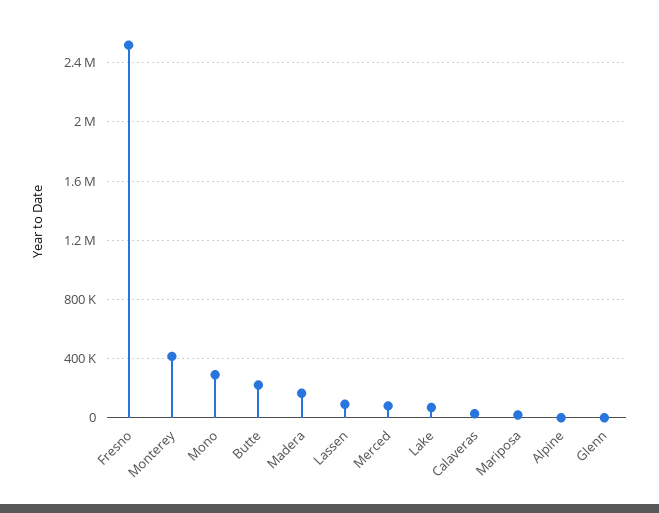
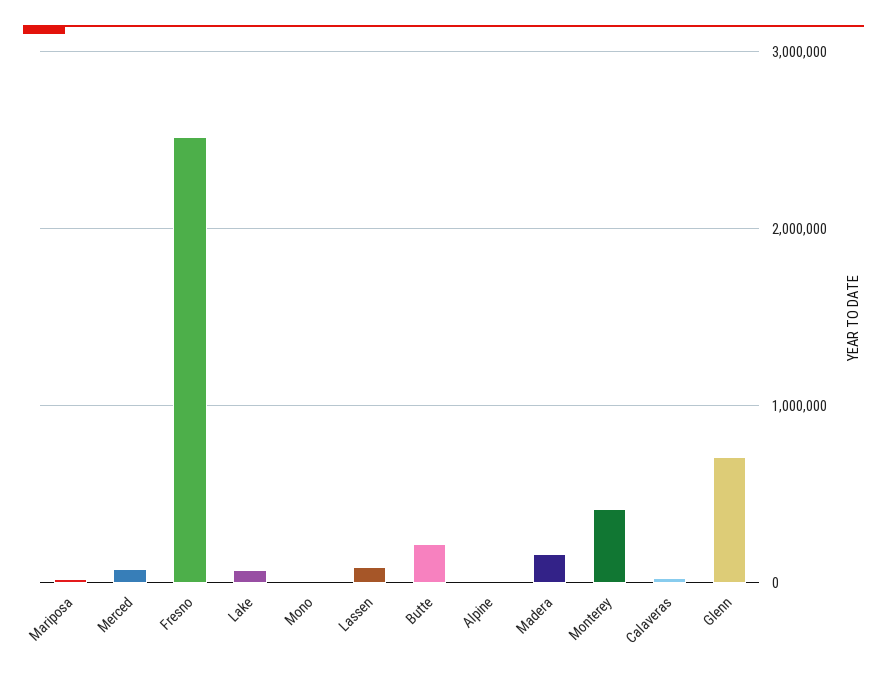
  {
    "Fresno": 2500000,
    "Monterey": 400000,
-   "Mono": 300000,
+   "Mono": 0,
    "Butte": 200000,
    "Madera": 150000,
    "Lassen": 100000,
    "Merced": 100000,
    "Lake": 50000,
    "Calaveras": 50000,
    "Mariposa": 0,
    "Alpine": 0,
-   "Glenn": 0
+   "Glenn": 700000
  }

